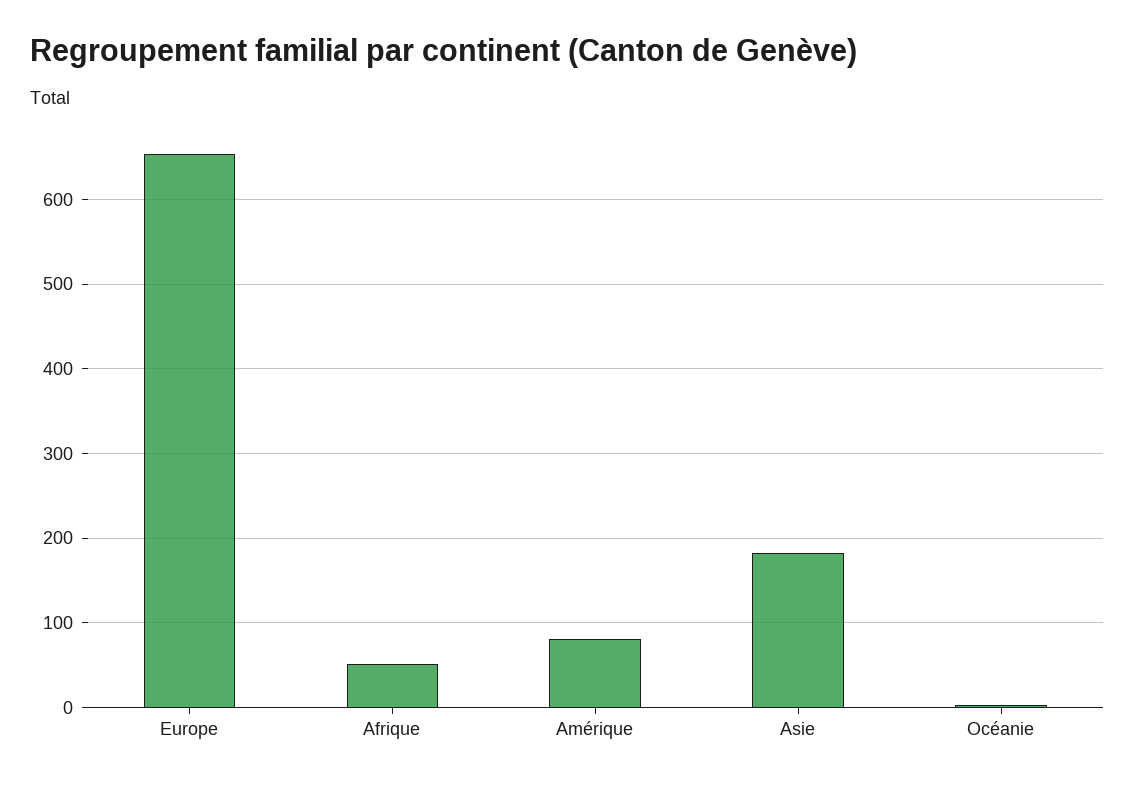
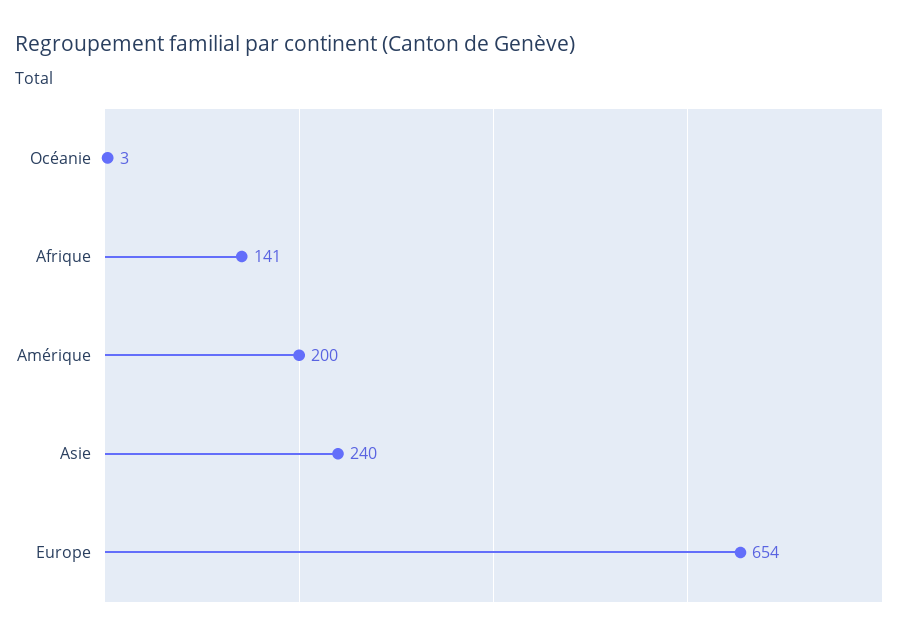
  {
    "Europe": 654,
-   "Afrique": 50,
+   "Afrique": 141,
-   "Amérique": 80,
+   "Amérique": 200,
-   "Asie": 180,
+   "Asie": 240,
    "Océanie": 3
  }

